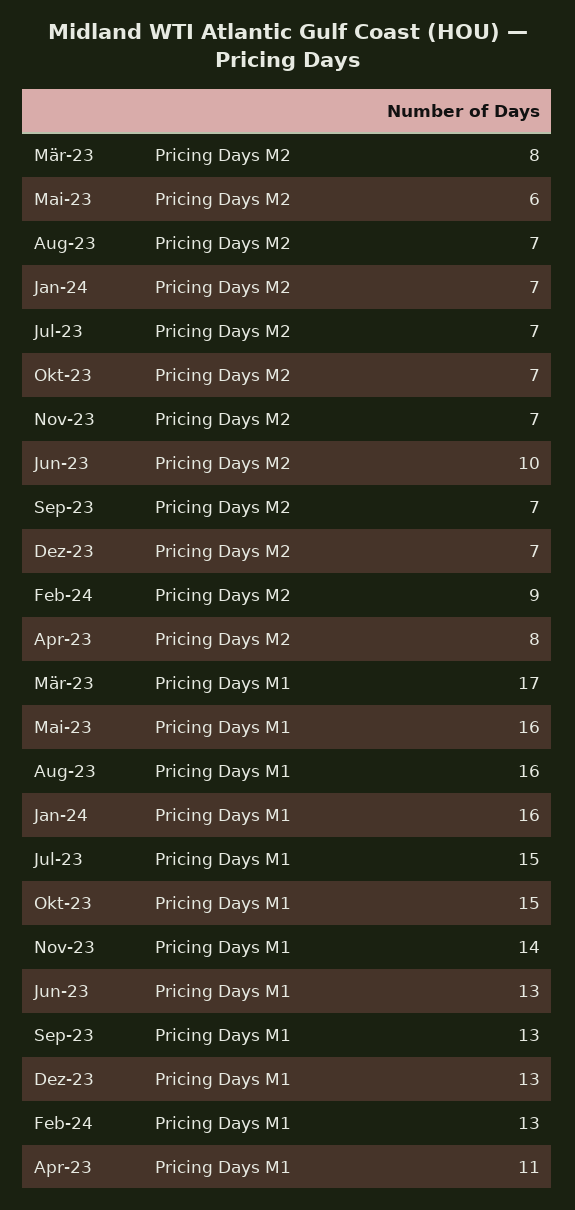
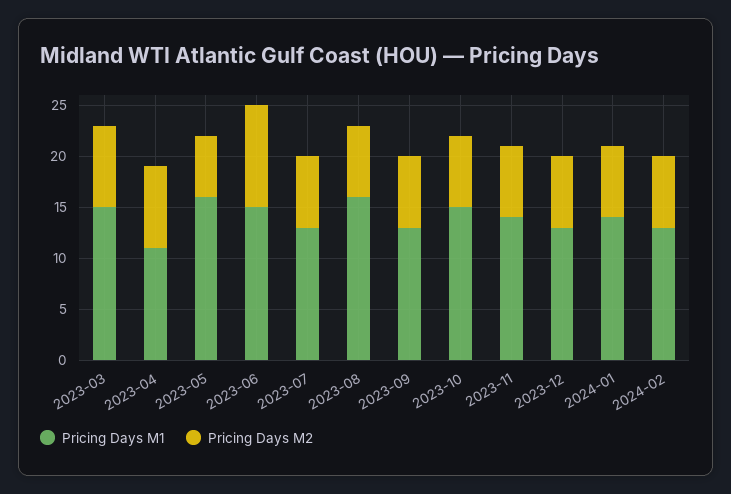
  {
    "Pricing Days M2": {
      "Mär-23": 8,
      "Mai-23": 6,
      "Aug-23": 7,
      "Jan-24": 7,
      "Jul-23": 7,
      "Okt-23": 7,
      "Nov-23": 7,
      "Jun-23": 10,
      "Sep-23": 7,
      "Dez-23": 7,
-     "Feb-24": 9,
+     "Feb-24": 7,
      "Apr-23": 8
    },
    "Pricing Days M1": {
-     "Mär-23": 17,
+     "Mär-23": 15,
      "Mai-23": 16,
      "Aug-23": 16,
-     "Jan-24": 16,
+     "Jan-24": 14,
-     "Jul-23": 15,
+     "Jul-23": 13,
      "Okt-23": 15,
      "Nov-23": 14,
-     "Jun-23": 13,
+     "Jun-23": 15,
      "Sep-23": 13,
      "Dez-23": 13,
      "Feb-24": 13,
      "Apr-23": 11
    }
  }

